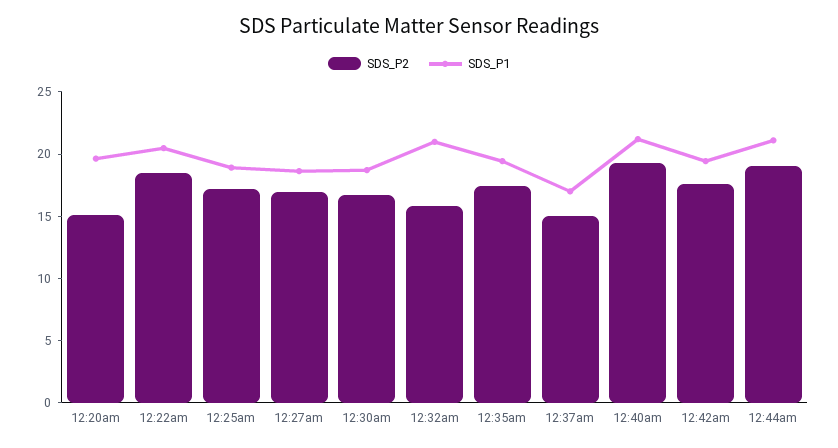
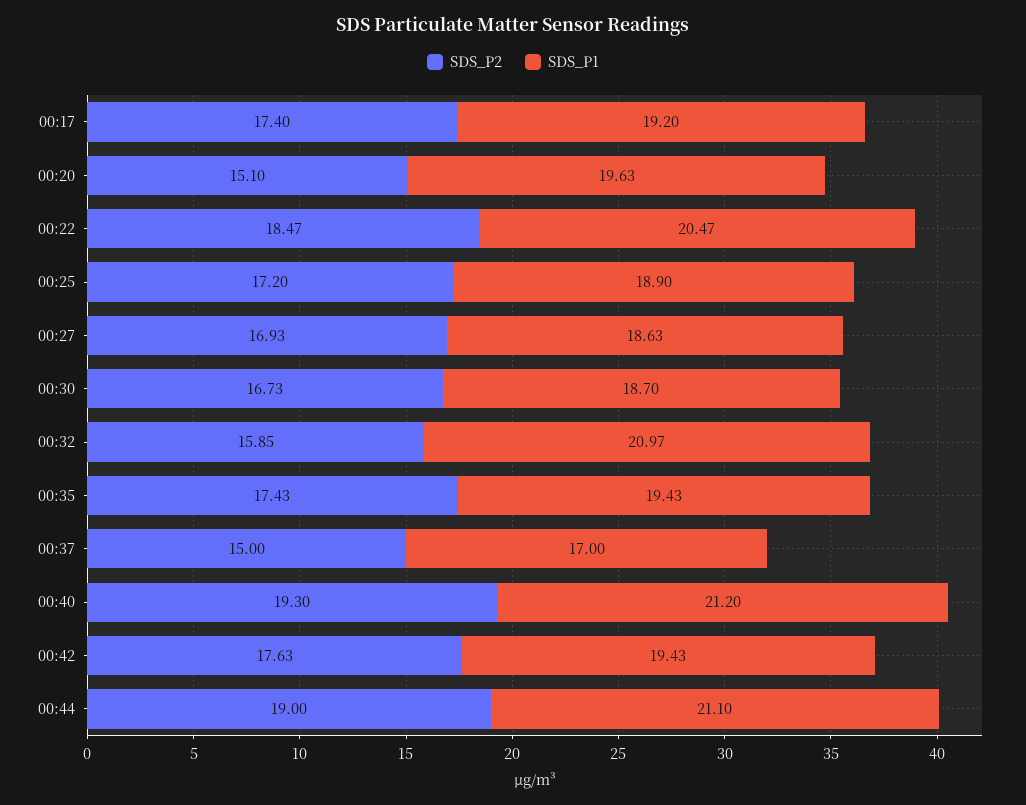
  {
    "SDS_P2": {
      "12:20am": 15.1,
      "12:22am": 18.47,
      "12:25am": 17.2,
      "12:27am": 16.93,
      "12:30am": 16.73,
      "12:32am": 15.85,
      "12:35am": 17.43,
      "12:37am": 15,
      "12:40am": 19.3,
      "12:42am": 17.63,
-     "12:44am": 19
+     "12:44am": 19,
+     "00:17": 17.4
    },
    "SDS_P1": {
      "12:20am": 19.63,
      "12:22am": 20.47,
      "12:25am": 18.9,
      "12:27am": 18.63,
      "12:30am": 18.7,
      "12:32am": 20.97,
      "12:35am": 19.43,
      "12:37am": 17,
      "12:40am": 21.2,
      "12:42am": 19.43,
-     "12:44am": 21.1
+     "12:44am": 21.1,
+     "00:17": 19.2
    }
  }

